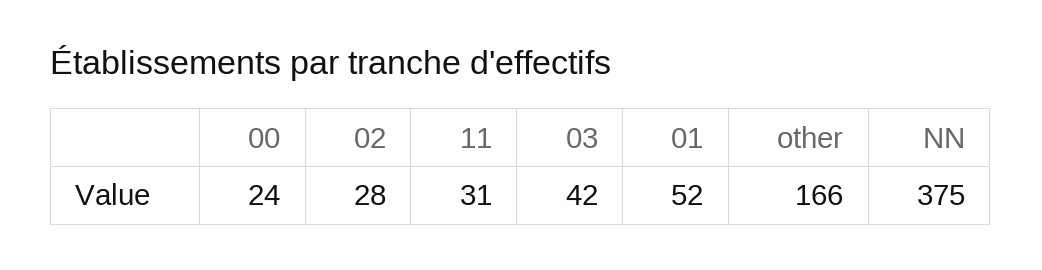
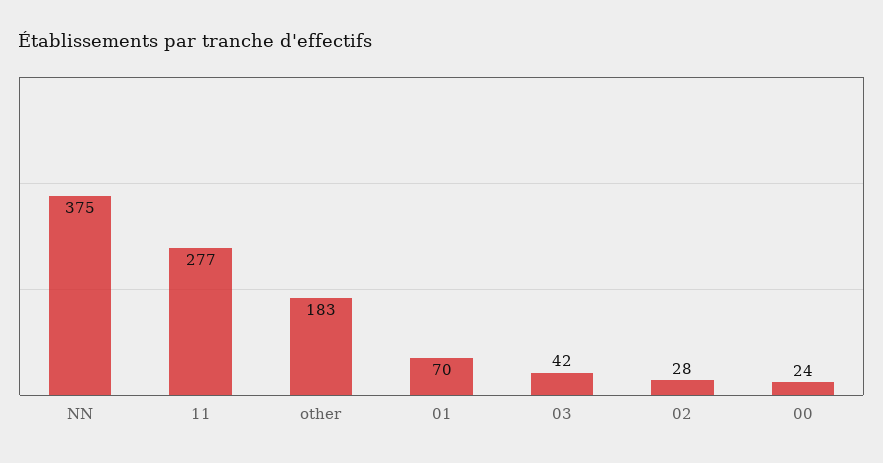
  {
    "00": 24,
    "02": 28,
-   "11": 31,
+   "11": 277,
    "03": 42,
-   "01": 52,
+   "01": 70,
-   "other": 166,
+   "other": 183,
    "NN": 375
  }

